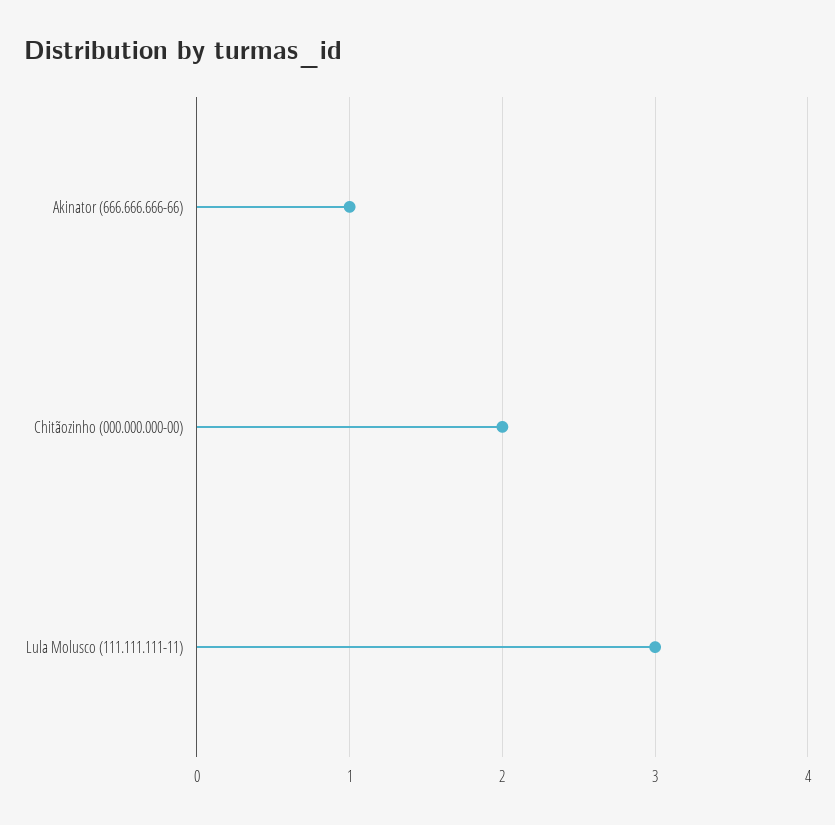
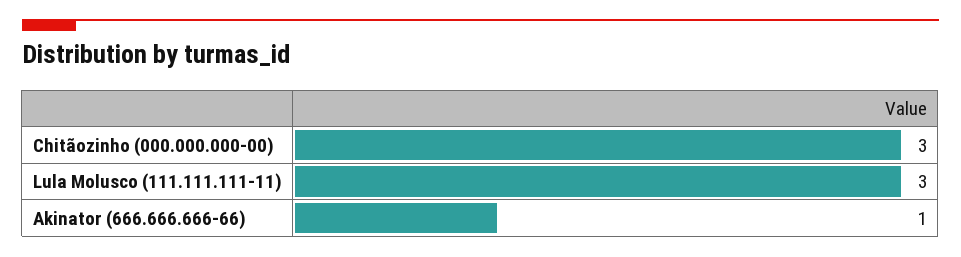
  {
    "Akinator (666.666.666-66)": 1,
-   "Chitãozinho (000.000.000-00)": 2,
+   "Chitãozinho (000.000.000-00)": 3,
    "Lula Molusco (111.111.111-11)": 3
  }

